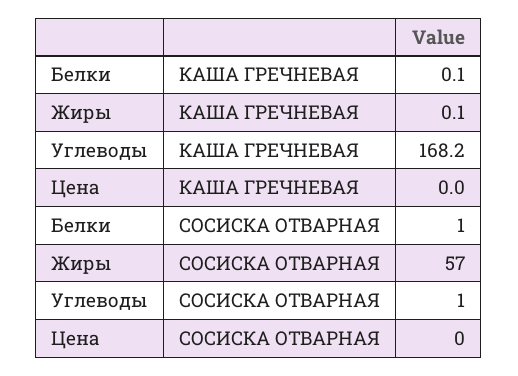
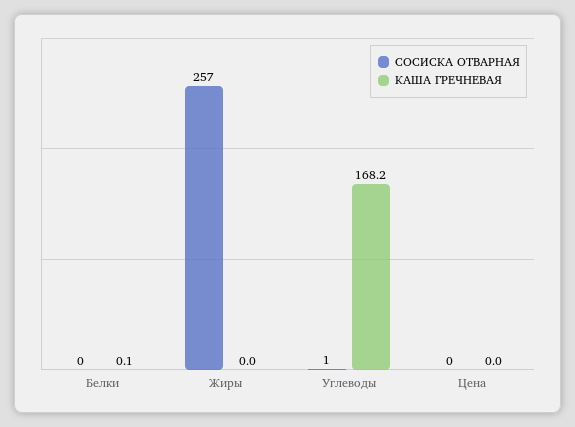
  {
    "КАША ГРЕЧНЕВАЯ": {
      "Белки": 0.1,
-     "Жиры": 0.1,
+     "Жиры": 0,
      "Углеводы": 168.2,
      "Цена": 0
    },
    "СОСИСКА ОТВАРНАЯ": {
-     "Белки": 1,
+     "Белки": 0,
-     "Жиры": 57,
+     "Жиры": 257,
      "Углеводы": 1,
      "Цена": 0
    }
  }

